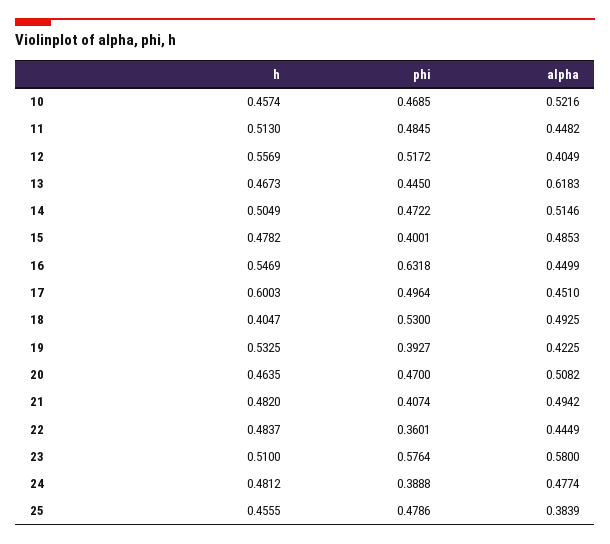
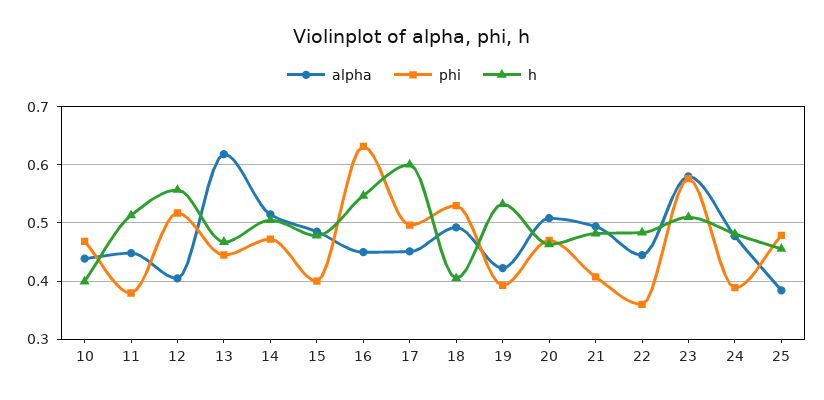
  {
    "h": {
-     "10": 0.4574,
+     "10": 0.4,
      "11": 0.513,
      "12": 0.5569,
      "13": 0.4673,
      "14": 0.5049,
      "15": 0.4782,
      "16": 0.5469,
      "17": 0.6003,
      "18": 0.4047,
      "19": 0.5325,
      "20": 0.4635,
      "21": 0.482,
      "22": 0.4837,
      "23": 0.51,
      "24": 0.4812,
      "25": 0.4555
    },
    "phi": {
      "10": 0.4685,
-     "11": 0.4845,
+     "11": 0.38,
      "12": 0.5172,
      "13": 0.445,
      "14": 0.4722,
      "15": 0.4001,
      "16": 0.6318,
      "17": 0.4964,
      "18": 0.53,
      "19": 0.3927,
      "20": 0.47,
      "21": 0.4074,
      "22": 0.3601,
      "23": 0.5764,
      "24": 0.3888,
      "25": 0.4786
    },
    "alpha": {
-     "10": 0.5216,
+     "10": 0.44,
      "11": 0.4482,
      "12": 0.4049,
      "13": 0.6183,
      "14": 0.5146,
      "15": 0.4853,
      "16": 0.4499,
      "17": 0.451,
      "18": 0.4925,
      "19": 0.4225,
      "20": 0.5082,
      "21": 0.4942,
      "22": 0.4449,
      "23": 0.58,
      "24": 0.4774,
      "25": 0.3839
    }
  }

